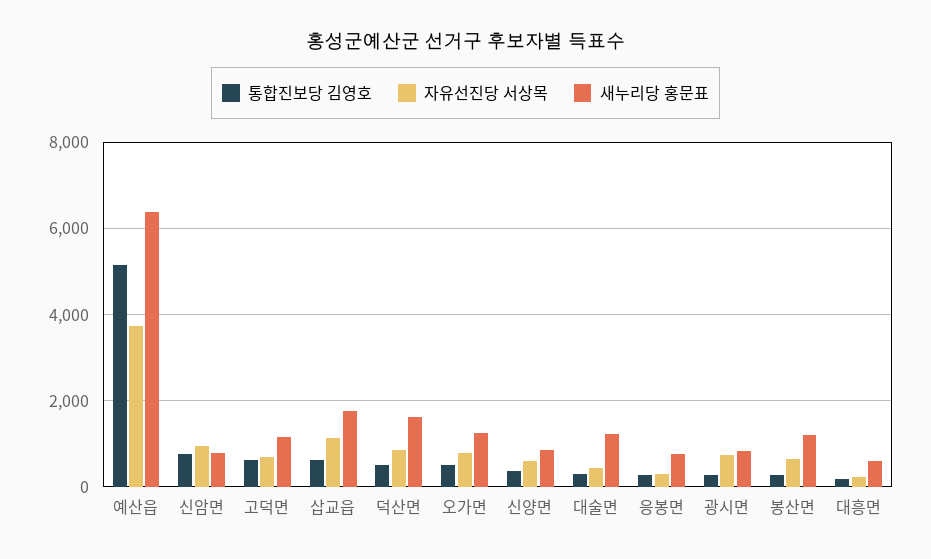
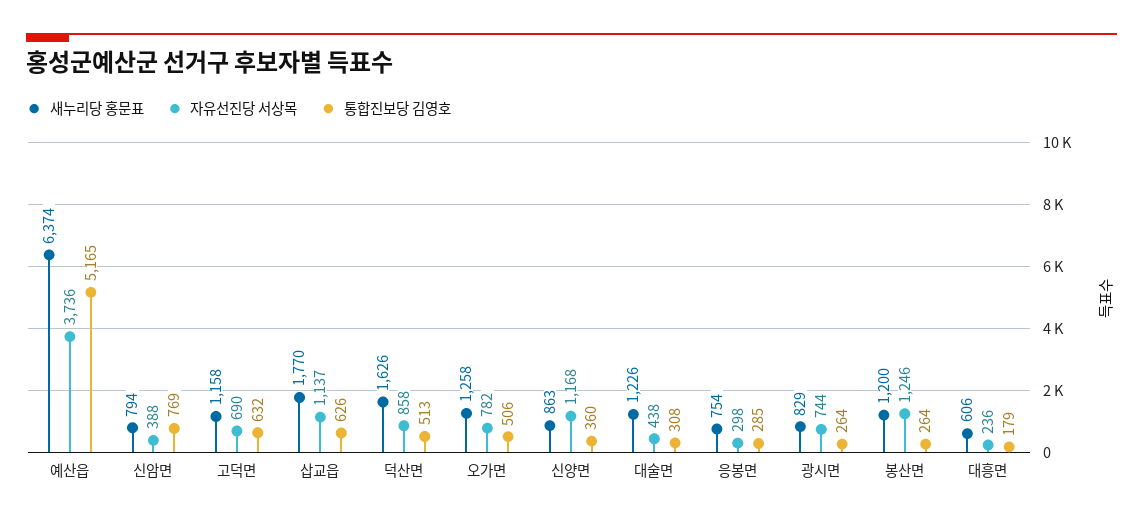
  {
    "통합진보당 김영호": {
      "예산읍": 5165,
      "신암면": 769,
      "고덕면": 632,
      "삽교읍": 626,
      "덕산면": 513,
      "오가면": 506,
      "신양면": 360,
      "대술면": 308,
      "응봉면": 285,
      "광시면": 264,
      "봉산면": 264,
      "대흥면": 179
    },
    "자유선진당 서상목": {
      "예산읍": 3736,
-     "신암면": 1000,
+     "신암면": 388,
      "고덕면": 690,
      "삽교읍": 1137,
      "덕산면": 858,
      "오가면": 782,
-     "신양면": 600,
+     "신양면": 1168,
      "대술면": 438,
      "응봉면": 298,
      "광시면": 744,
-     "봉산면": 600,
+     "봉산면": 1246,
      "대흥면": 236
    },
    "새누리당 홍문표": {
      "예산읍": 6374,
      "신암면": 794,
      "고덕면": 1158,
      "삽교읍": 1770,
      "덕산면": 1626,
      "오가면": 1258,
      "신양면": 863,
      "대술면": 1226,
      "응봉면": 754,
      "광시면": 829,
      "봉산면": 1200,
      "대흥면": 606
    }
  }

